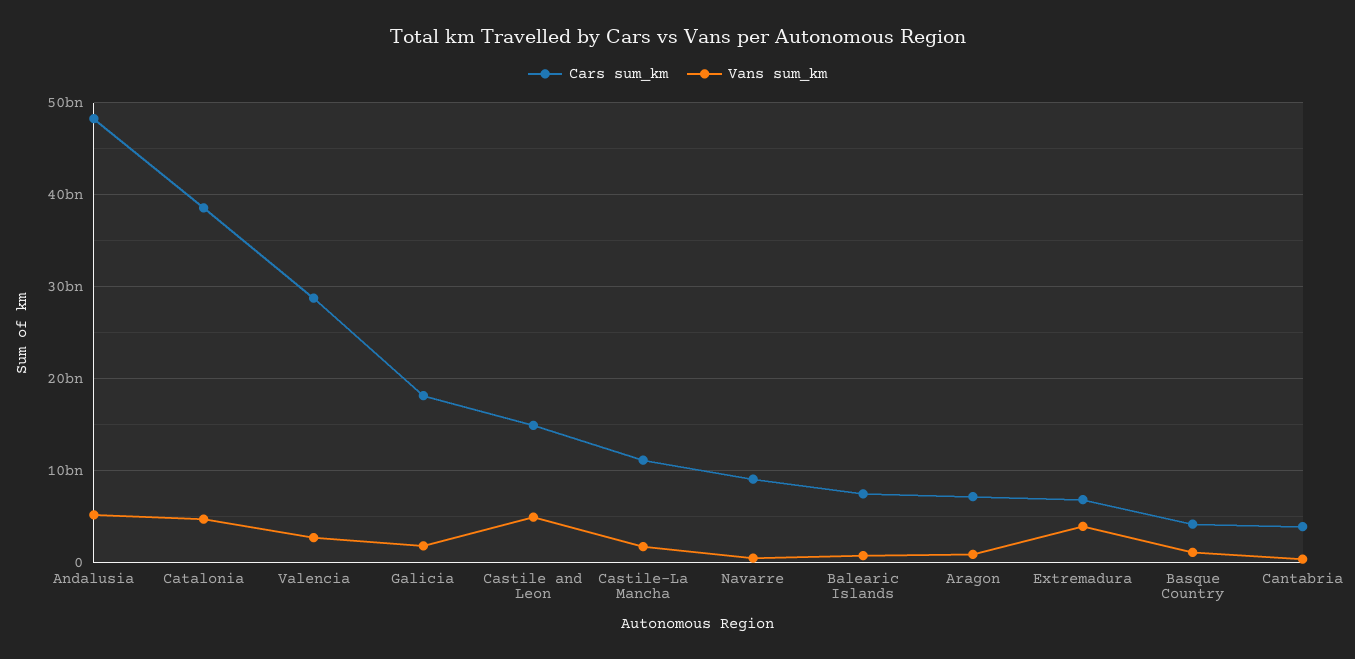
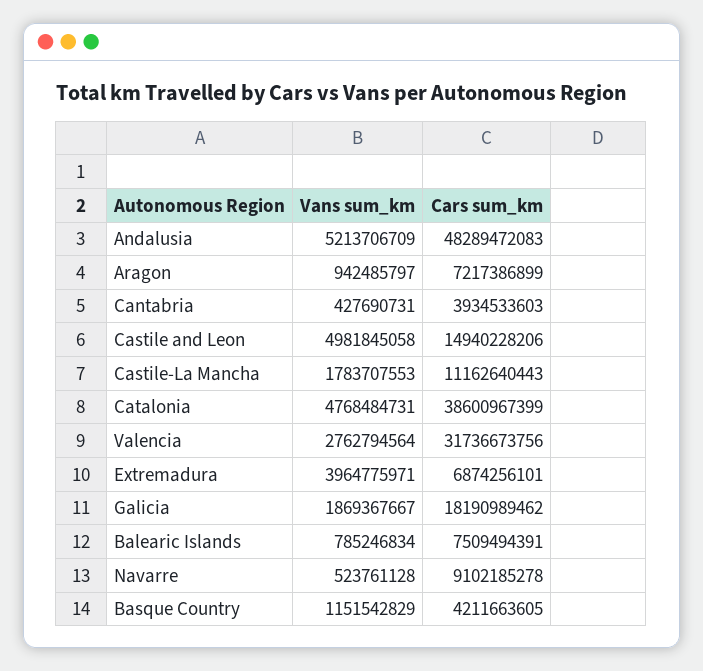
  {
    "Cars sum_km": {
      "Andalusia": 48289472083,
      "Catalonia": 38600967399,
-     "Valencia": 29000000000,
+     "Valencia": 31736673756,
      "Galicia": 18190989462,
      "Castile and Leon": 14940228206,
      "Castile-La Mancha": 11162640443,
      "Navarre": 9102185278,
      "Balearic Islands": 7509494391,
      "Aragon": 7217386899,
      "Extremadura": 6874256101,
      "Basque Country": 4211663605,
      "Cantabria": 3934533603
    },
    "Vans sum_km": {
      "Andalusia": 5213706709,
      "Catalonia": 4768484731,
      "Valencia": 2762794564,
      "Galicia": 1869367667,
      "Castile and Leon": 4981845058,
      "Castile-La Mancha": 1783707553,
      "Navarre": 523761128,
      "Balearic Islands": 785246834,
      "Aragon": 942485797,
      "Extremadura": 3964775971,
      "Basque Country": 1151542829,
      "Cantabria": 427690731
    }
  }

